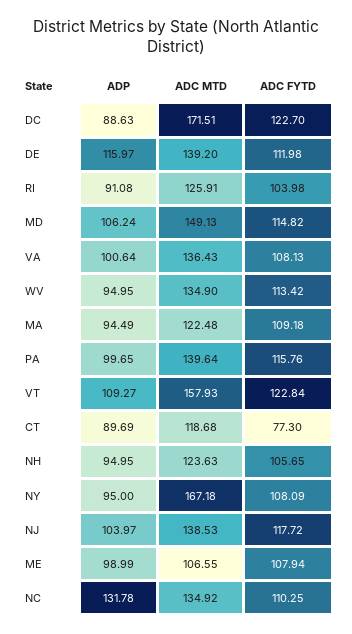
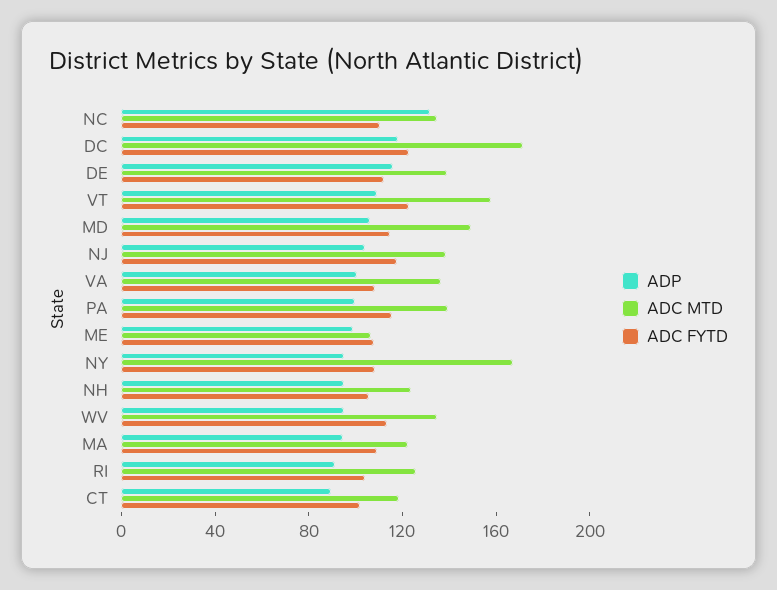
  {
    "ADP": {
-     "DC": 88.63,
+     "DC": 120,
      "DE": 115.97,
      "RI": 91.08,
      "MD": 106.24,
      "VA": 100.64,
      "WV": 94.95,
      "MA": 94.49,
      "PA": 99.65,
      "VT": 109.27,
      "CT": 89.69,
      "NH": 94.95,
      "NY": 95,
      "NJ": 103.97,
      "ME": 98.99,
      "NC": 131.78
    },
    "ADC MTD": {
      "DC": 171.51,
      "DE": 139.2,
      "RI": 125.91,
      "MD": 149.13,
      "VA": 136.43,
      "WV": 134.9,
      "MA": 122.48,
      "PA": 139.64,
      "VT": 157.93,
      "CT": 118.68,
      "NH": 123.63,
      "NY": 167.18,
      "NJ": 138.53,
      "ME": 106.55,
      "NC": 134.92
    },
    "ADC FYTD": {
      "DC": 122.7,
      "DE": 111.98,
      "RI": 103.98,
      "MD": 114.82,
      "VA": 108.13,
      "WV": 113.42,
      "MA": 109.18,
      "PA": 115.76,
      "VT": 122.84,
-     "CT": 77.3,
+     "CT": 100,
      "NH": 105.65,
      "NY": 108.09,
      "NJ": 117.72,
      "ME": 107.94,
      "NC": 110.25
    }
  }

